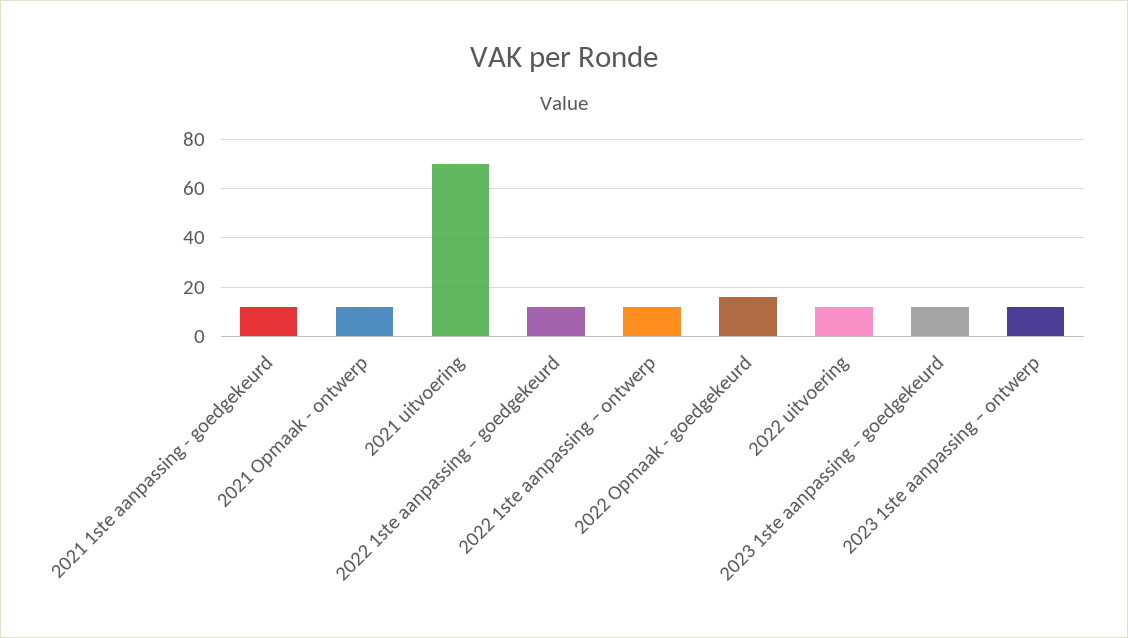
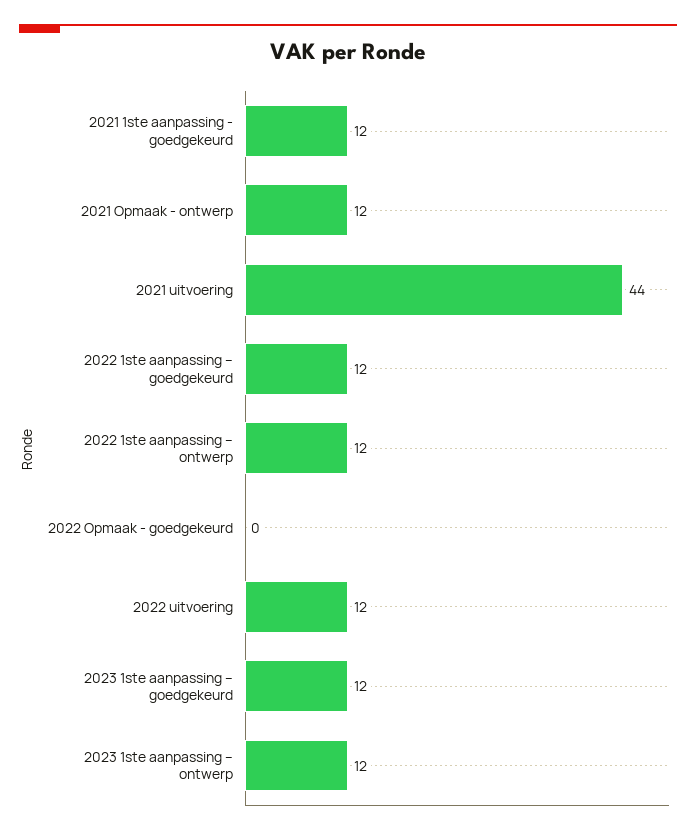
  {
    "2021 1ste aanpassing - goedgekeurd": 12,
    "2021 Opmaak - ontwerp": 12,
-   "2021 uitvoering": 70,
+   "2021 uitvoering": 44,
    "2022 1ste aanpassing – goedgekeurd": 12,
    "2022 1ste aanpassing – ontwerp": 12,
-   "2022 Opmaak - goedgekeurd": 15,
+   "2022 Opmaak - goedgekeurd": 0,
    "2022 uitvoering": 12,
    "2023 1ste aanpassing – goedgekeurd": 12,
    "2023 1ste aanpassing – ontwerp": 12
  }

